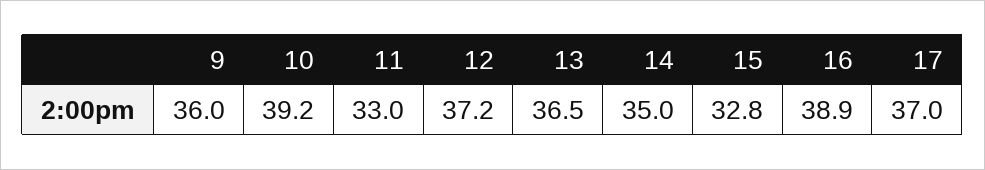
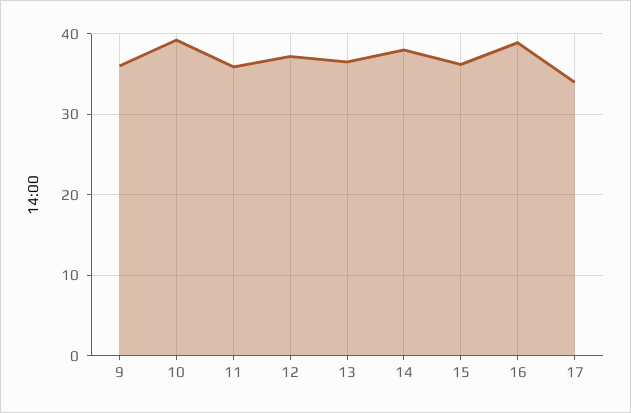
  {
    "9": 36,
    "10": 39.2,
-   "11": 33,
+   "11": 36,
    "12": 37.2,
    "13": 36.5,
-   "14": 35,
+   "14": 38,
-   "15": 32.8,
+   "15": 36,
    "16": 38.9,
-   "17": 37
+   "17": 34
  }

